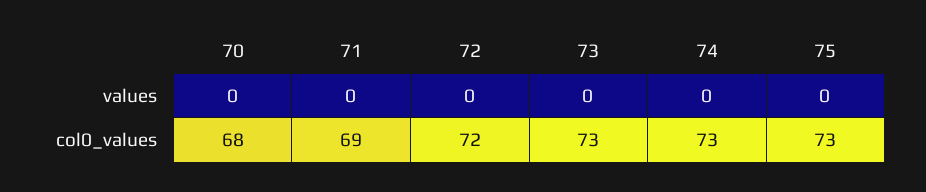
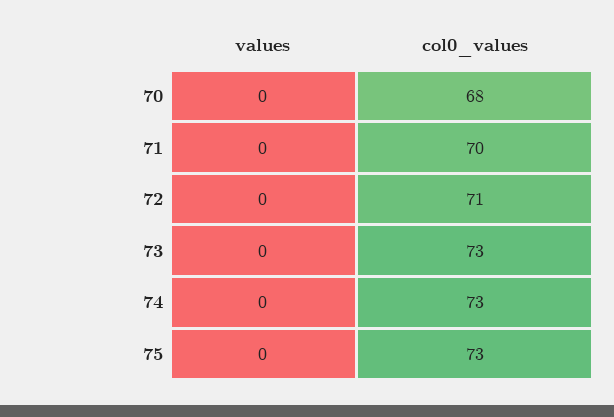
  {
    "70": {
      "values": 0,
      "col0_values": 68
    },
    "71": {
      "values": 0,
-     "col0_values": 69
+     "col0_values": 70
    },
    "72": {
      "values": 0,
-     "col0_values": 72
+     "col0_values": 71
    },
    "73": {
      "values": 0,
      "col0_values": 73
    },
    "74": {
      "values": 0,
      "col0_values": 73
    },
    "75": {
      "values": 0,
      "col0_values": 73
    }
  }

